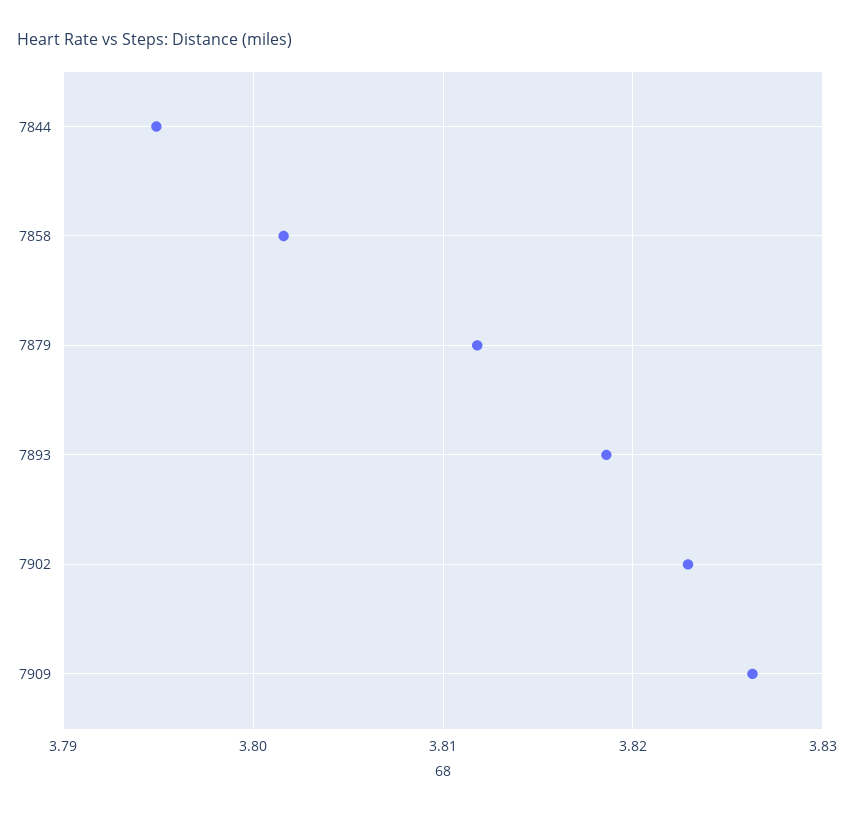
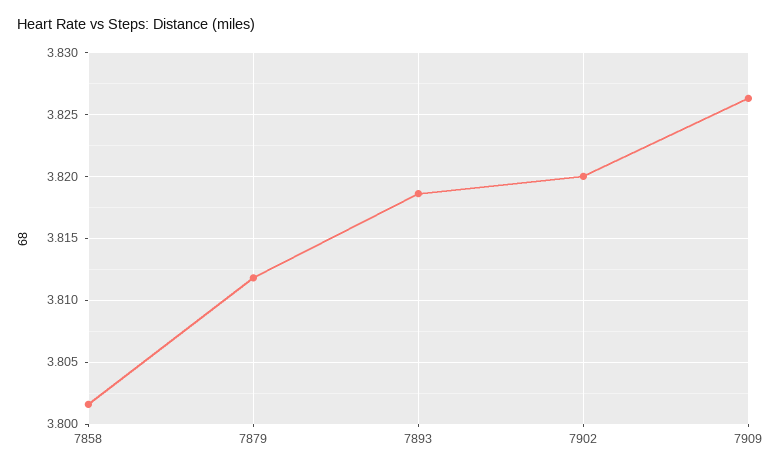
  {
-   "7844": 3.795,
    "7858": 3.8015,
    "7879": 3.812,
    "7893": 3.8185,
-   "7902": 3.823,
+   "7902": 3.82,
    "7909": 3.8265
  }

